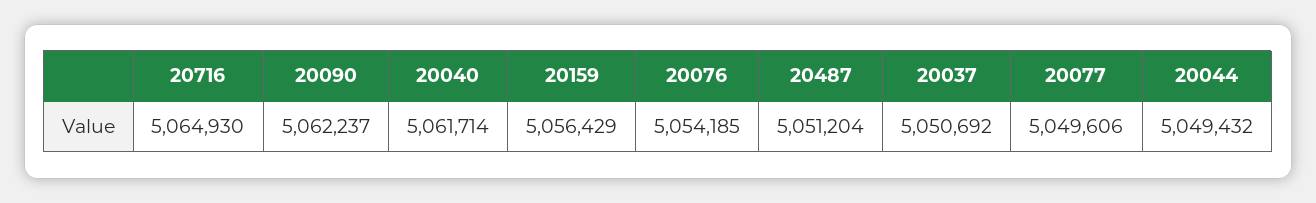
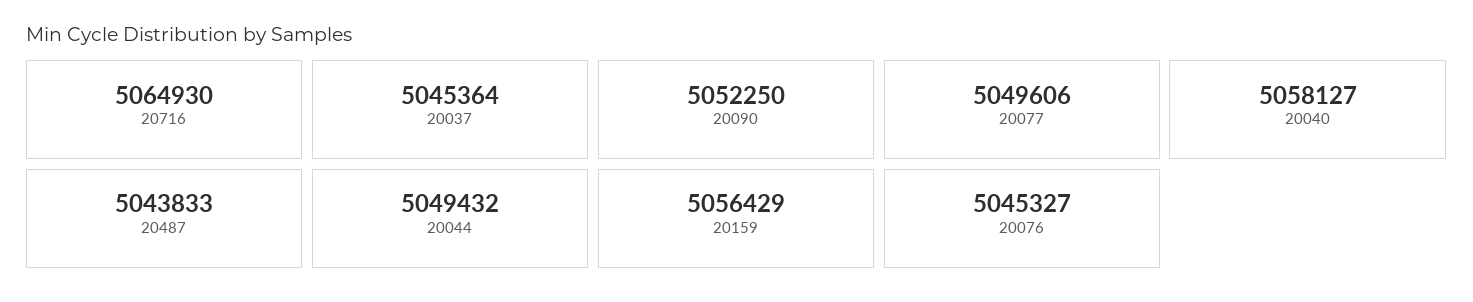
  {
    "20716": 5064930,
-   "20090": 5062237,
+   "20090": 5052250,
-   "20040": 5061714,
+   "20040": 5058127,
    "20159": 5056429,
-   "20076": 5054185,
+   "20076": 5045327,
-   "20487": 5051204,
+   "20487": 5043833,
-   "20037": 5050692,
+   "20037": 5045364,
    "20077": 5049606,
    "20044": 5049432
  }

